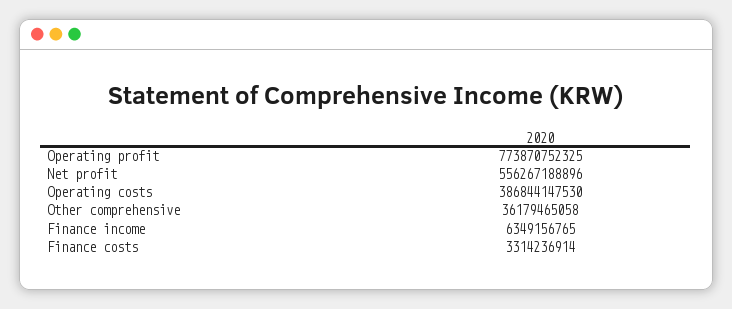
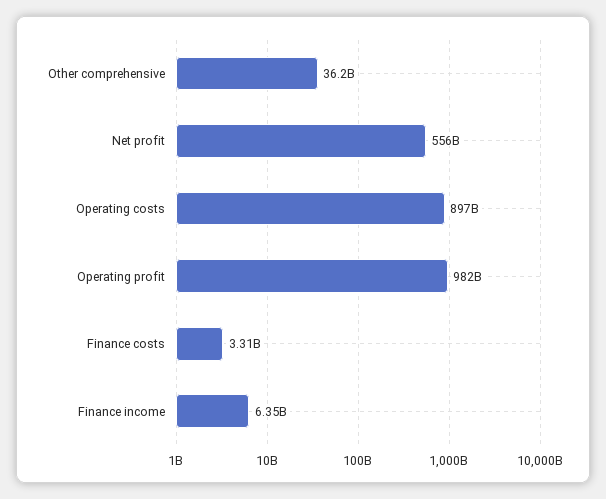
  {
-   "Operating profit": 773870752325,
+   "Operating profit": 982000000000,
    "Net profit": 556267188896,
-   "Operating costs": 386844147530,
+   "Operating costs": 897000000000,
    "Other comprehensive": 36179465058,
    "Finance income": 6349156765,
    "Finance costs": 3314236914
  }

